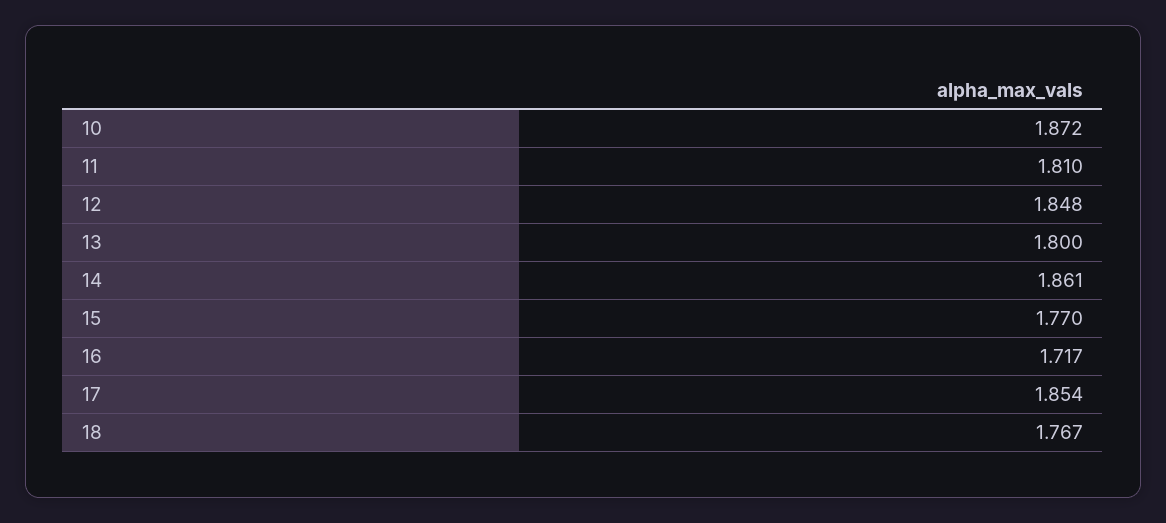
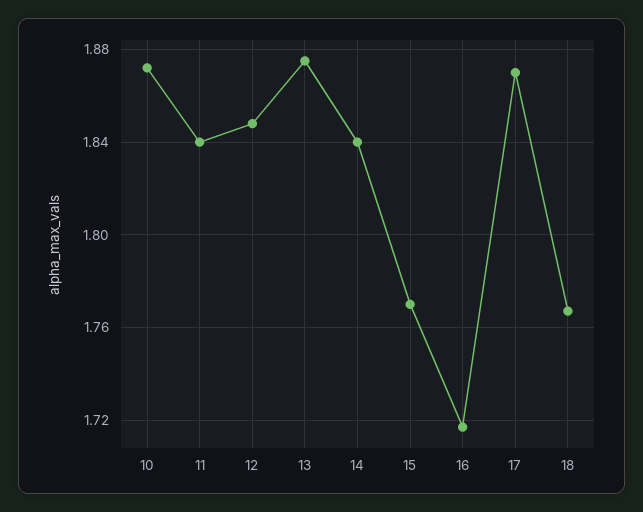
  {
    "10": 1.872,
-   "11": 1.81,
+   "11": 1.84,
    "12": 1.848,
-   "13": 1.8,
+   "13": 1.875,
-   "14": 1.861,
+   "14": 1.84,
    "15": 1.77,
    "16": 1.717,
-   "17": 1.854,
+   "17": 1.87,
    "18": 1.767
  }

